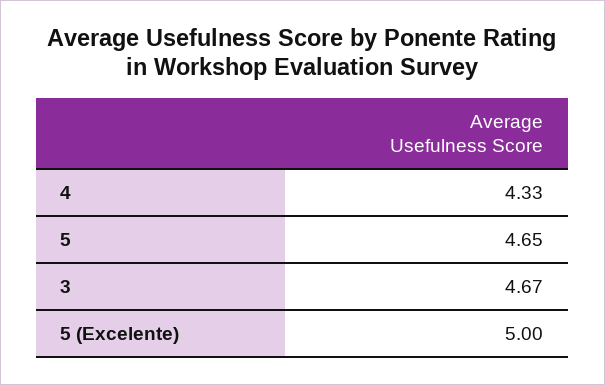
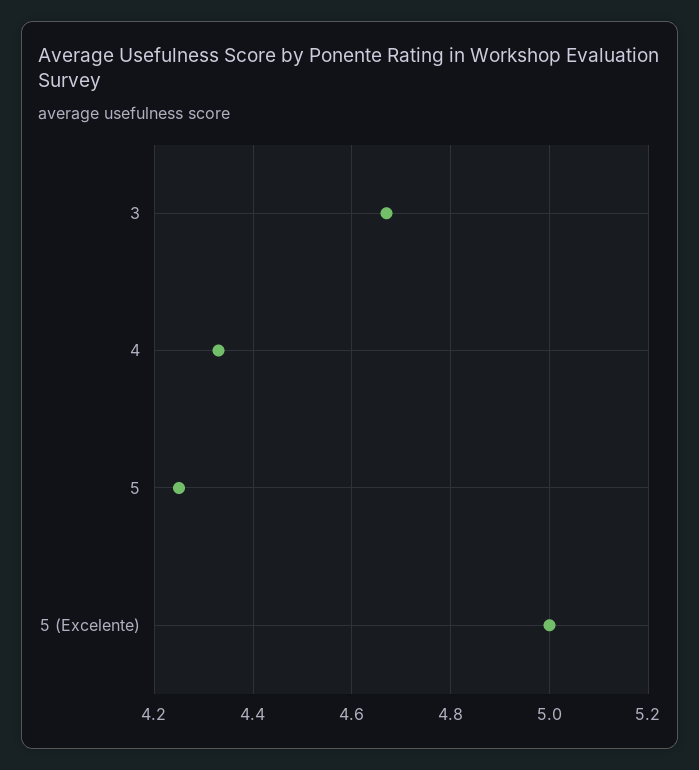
  {
    "4": 4.33,
-   "5": 4.65,
+   "5": 4.25,
    "3": 4.67,
    "5 (Excelente)": 5
  }

